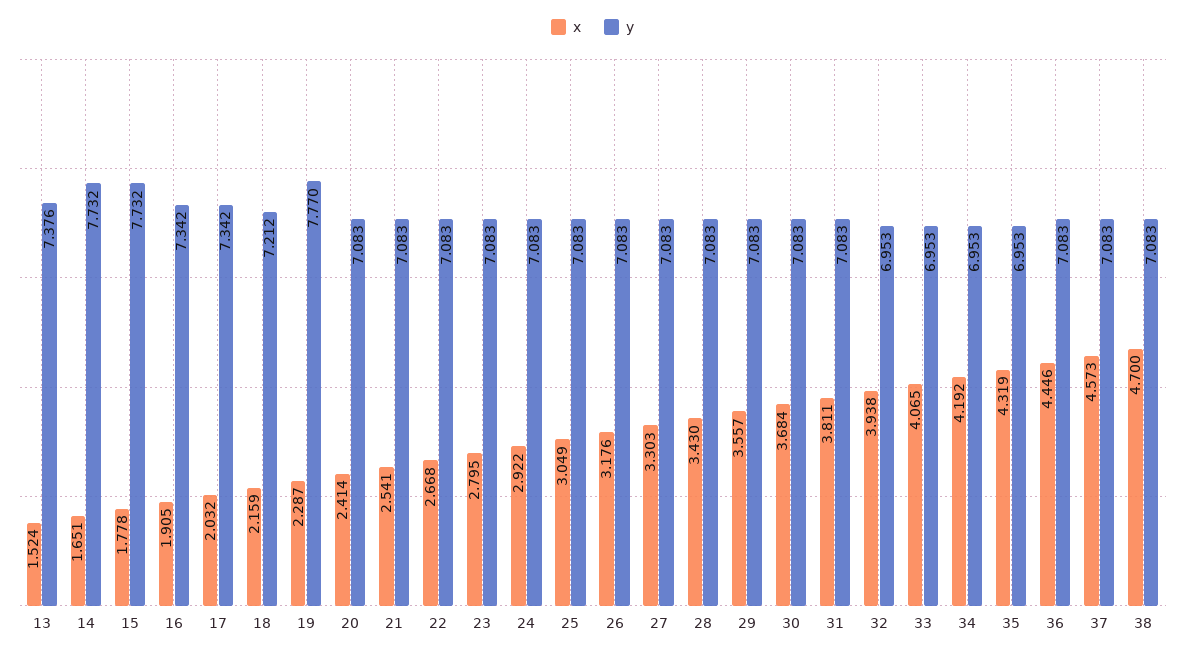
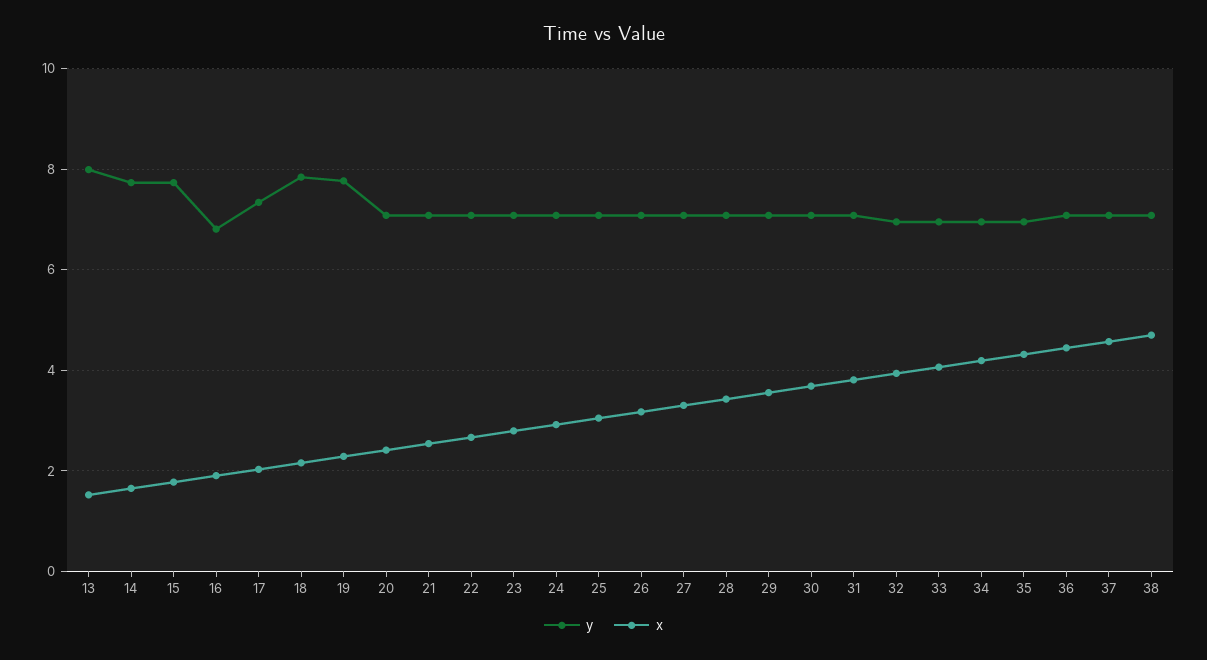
  {
    "x": {
      "13": 1.524,
      "14": 1.651,
      "15": 1.778,
      "16": 1.905,
      "17": 2.032,
      "18": 2.159,
      "19": 2.287,
      "20": 2.414,
      "21": 2.541,
      "22": 2.668,
      "23": 2.795,
      "24": 2.922,
      "25": 3.049,
      "26": 3.176,
      "27": 3.303,
      "28": 3.43,
      "29": 3.557,
      "30": 3.684,
      "31": 3.811,
      "32": 3.938,
      "33": 4.065,
      "34": 4.192,
      "35": 4.319,
      "36": 4.446,
      "37": 4.573,
      "38": 4.7
    },
    "y": {
-     "13": 7.376,
+     "13": 8,
      "14": 7.732,
      "15": 7.732,
-     "16": 7.342,
+     "16": 6.8,
      "17": 7.342,
-     "18": 7.212,
+     "18": 7.8,
      "19": 7.77,
      "20": 7.083,
      "21": 7.083,
      "22": 7.083,
      "23": 7.083,
      "24": 7.083,
      "25": 7.083,
      "26": 7.083,
      "27": 7.083,
      "28": 7.083,
      "29": 7.083,
      "30": 7.083,
      "31": 7.083,
      "32": 6.953,
      "33": 6.953,
      "34": 6.953,
      "35": 6.953,
      "36": 7.083,
      "37": 7.083,
      "38": 7.083
    }
  }

